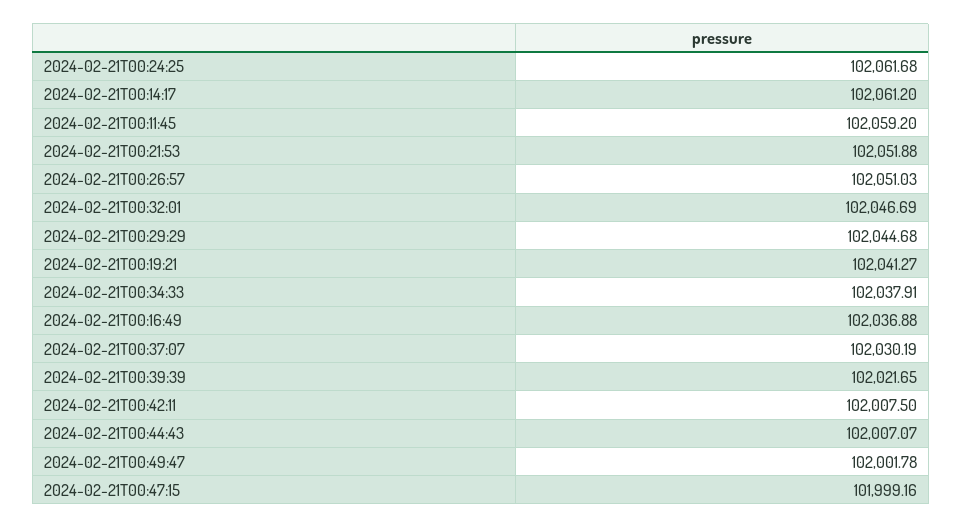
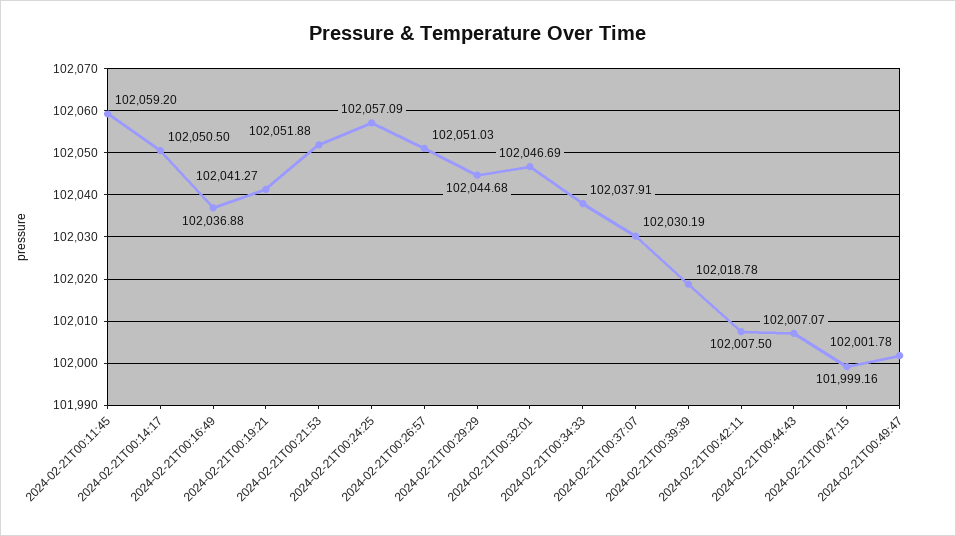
  {
-   "2024-02-21T00:24:25": 102061.68,
+   "2024-02-21T00:24:25": 102057.09,
-   "2024-02-21T00:14:17": 102061.2,
+   "2024-02-21T00:14:17": 102050.5,
    "2024-02-21T00:11:45": 102059.2,
    "2024-02-21T00:21:53": 102051.88,
    "2024-02-21T00:26:57": 102051.03,
    "2024-02-21T00:32:01": 102046.69,
    "2024-02-21T00:29:29": 102044.68,
    "2024-02-21T00:19:21": 102041.27,
    "2024-02-21T00:34:33": 102037.91,
    "2024-02-21T00:16:49": 102036.88,
    "2024-02-21T00:37:07": 102030.19,
-   "2024-02-21T00:39:39": 102021.65,
+   "2024-02-21T00:39:39": 102018.78,
    "2024-02-21T00:42:11": 102007.5,
    "2024-02-21T00:44:43": 102007.07,
    "2024-02-21T00:49:47": 102001.78,
    "2024-02-21T00:47:15": 101999.16
  }

